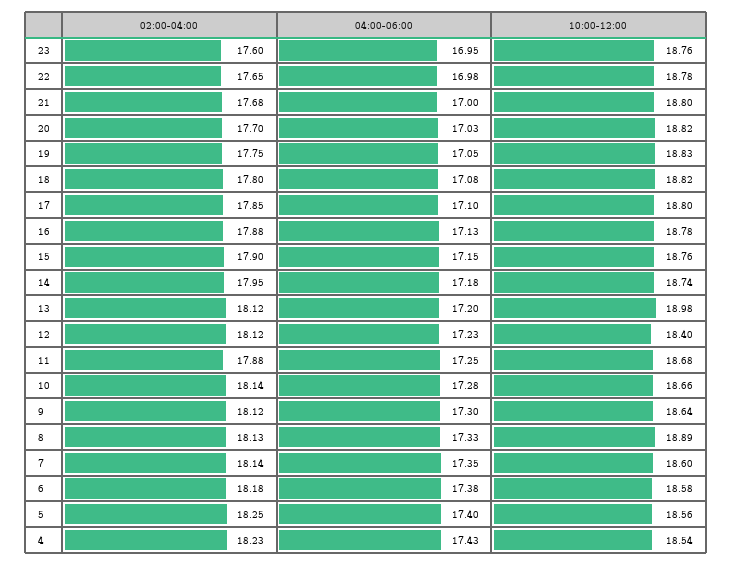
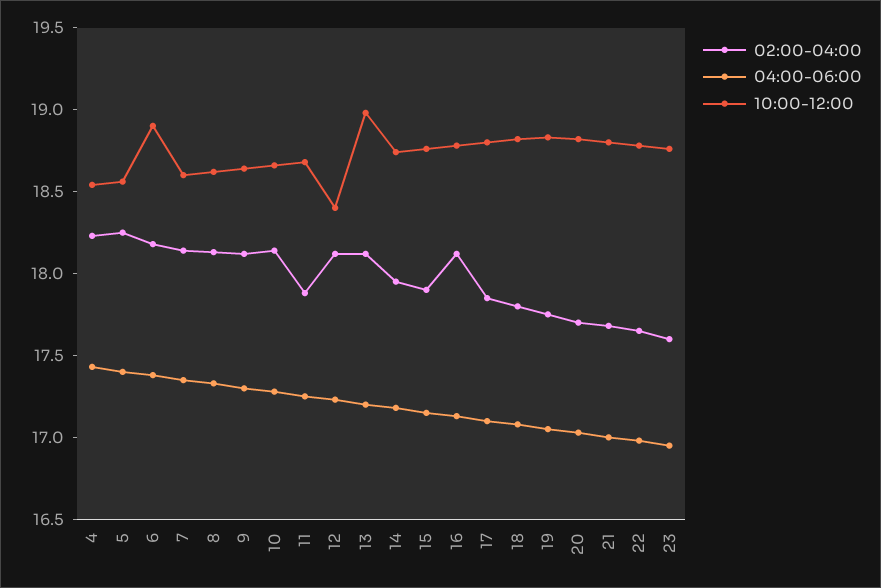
  {
    "02:00-04:00": {
      "23": 17.6,
      "22": 17.65,
      "21": 17.68,
      "20": 17.7,
      "19": 17.75,
      "18": 17.8,
      "17": 17.85,
-     "16": 17.88,
+     "16": 18.1,
      "15": 17.9,
      "14": 17.95,
      "13": 18.12,
      "12": 18.12,
      "11": 17.88,
      "10": 18.14,
      "9": 18.12,
      "8": 18.13,
      "7": 18.14,
      "6": 18.18,
      "5": 18.25,
      "4": 18.23
    },
    "04:00-06:00": {
      "23": 16.95,
      "22": 16.98,
      "21": 17,
      "20": 17.03,
      "19": 17.05,
      "18": 17.08,
      "17": 17.1,
      "16": 17.13,
      "15": 17.15,
      "14": 17.18,
      "13": 17.2,
      "12": 17.23,
      "11": 17.25,
      "10": 17.28,
      "9": 17.3,
      "8": 17.33,
      "7": 17.35,
      "6": 17.38,
      "5": 17.4,
      "4": 17.43
    },
    "10:00-12:00": {
      "23": 18.76,
      "22": 18.78,
      "21": 18.8,
      "20": 18.82,
      "19": 18.83,
      "18": 18.82,
      "17": 18.8,
      "16": 18.78,
      "15": 18.76,
      "14": 18.74,
      "13": 18.98,
      "12": 18.4,
      "11": 18.68,
      "10": 18.66,
      "9": 18.64,
-     "8": 18.89,
+     "8": 18.6,
      "7": 18.6,
-     "6": 18.58,
+     "6": 18.9,
      "5": 18.56,
      "4": 18.54
    }
  }

